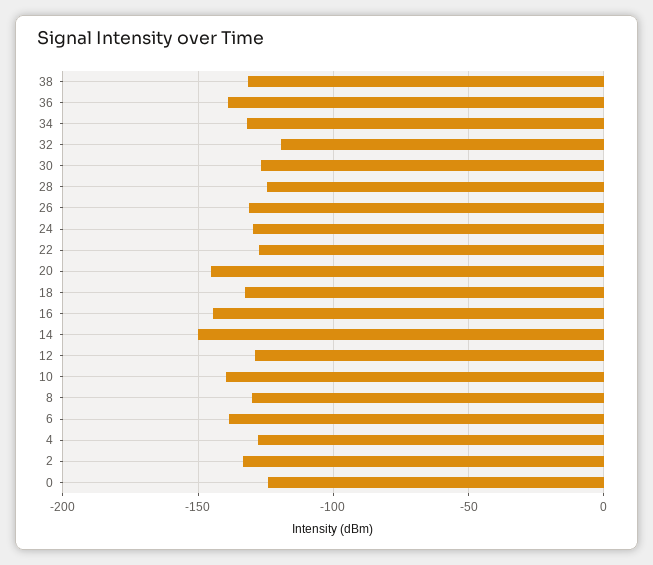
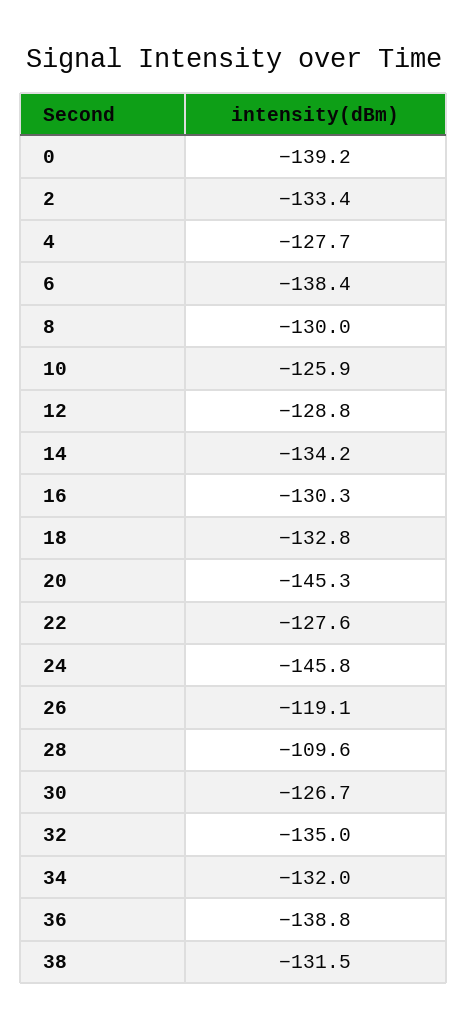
  {
    "38": -131.5,
    "36": -138.8,
    "34": -132,
-   "32": -120,
+   "32": -135,
    "30": -126.7,
-   "28": -125,
+   "28": -109.6,
-   "26": -130,
+   "26": -119.1,
-   "24": -130,
+   "24": -145.8,
    "22": -127.6,
    "20": -145.3,
    "18": -132.8,
-   "16": -145,
+   "16": -130.3,
-   "14": -150,
+   "14": -134.2,
    "12": -128.8,
-   "10": -140,
+   "10": -125.9,
    "8": -130,
    "6": -138.4,
    "4": -127.7,
    "2": -133.4,
-   "0": -125
+   "0": -139.2
  }

